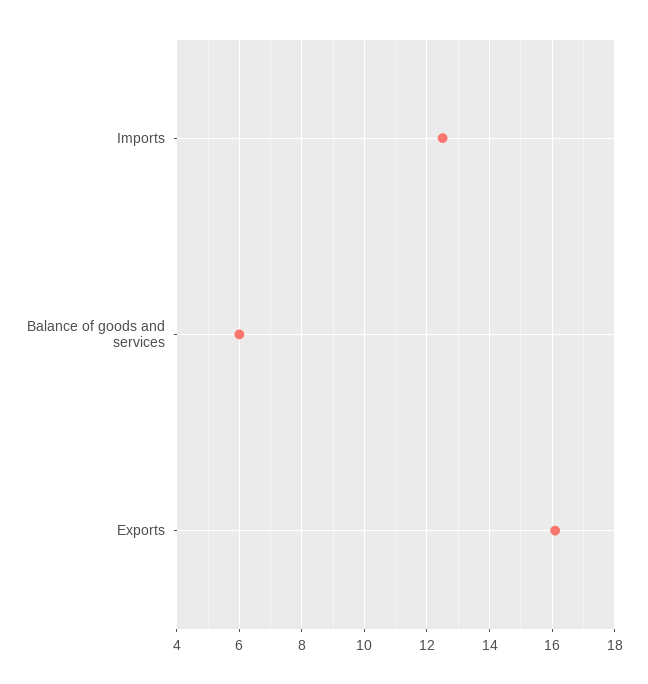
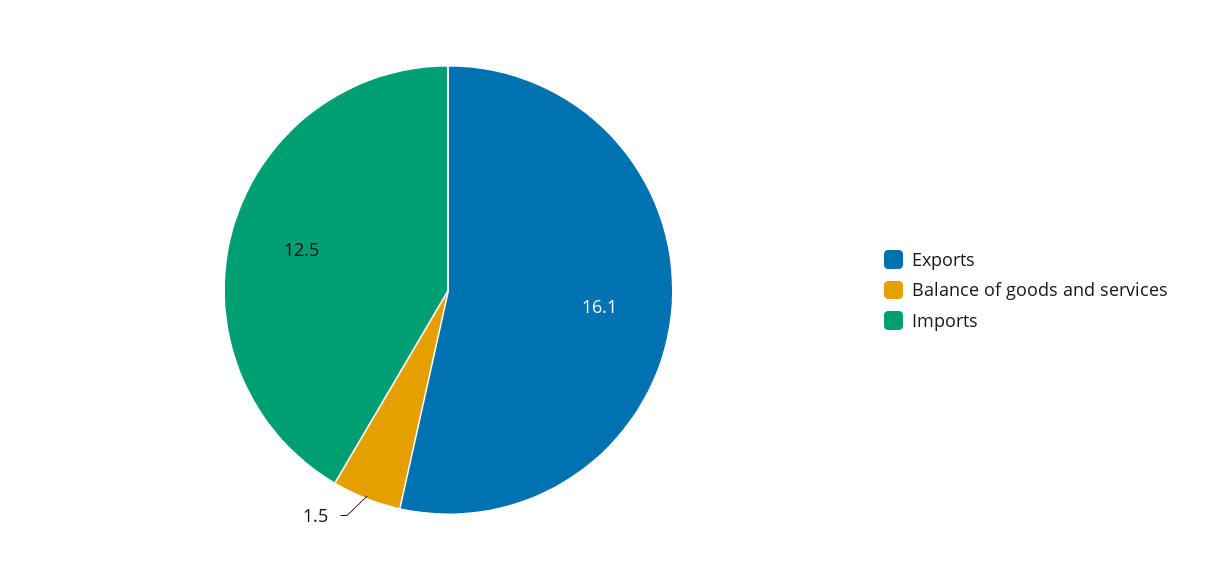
  {
    "Imports": 12.5,
-   "Balance of goods and services": 6,
+   "Balance of goods and services": 1.5,
    "Exports": 16.1
  }

